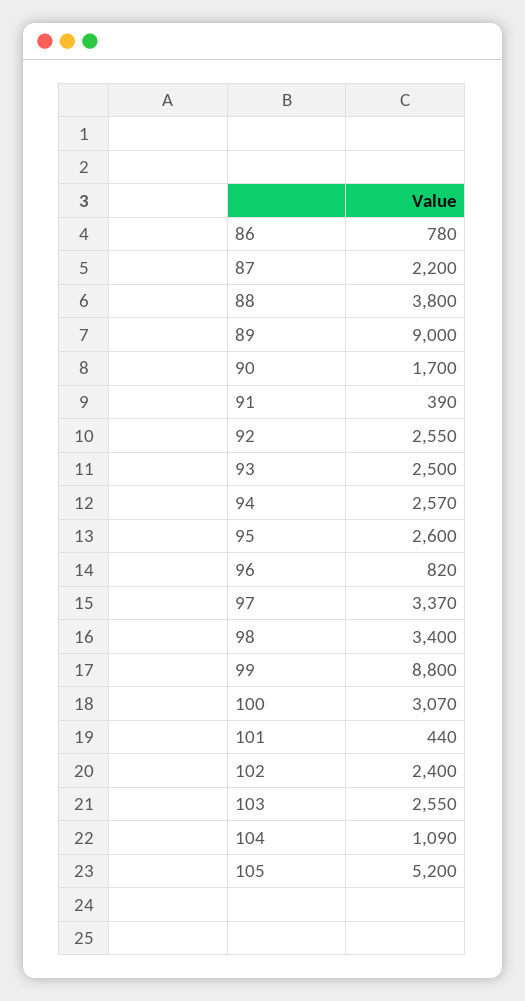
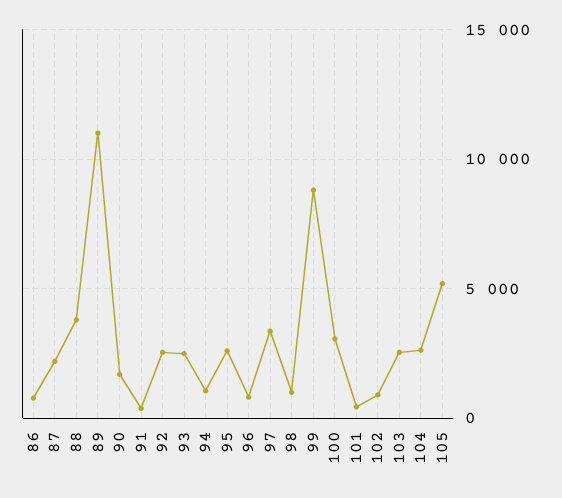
  {
    "86": 780,
    "87": 2200,
    "88": 3800,
-   "89": 9000,
+   "89": 11000,
    "90": 1700,
    "91": 390,
    "92": 2550,
    "93": 2500,
-   "94": 2570,
+   "94": 1000,
    "95": 2600,
    "96": 820,
    "97": 3370,
-   "98": 3400,
+   "98": 1000,
    "99": 8800,
    "100": 3070,
    "101": 440,
-   "102": 2400,
+   "102": 1000,
    "103": 2550,
-   "104": 1090,
+   "104": 2500,
    "105": 5200
  }

